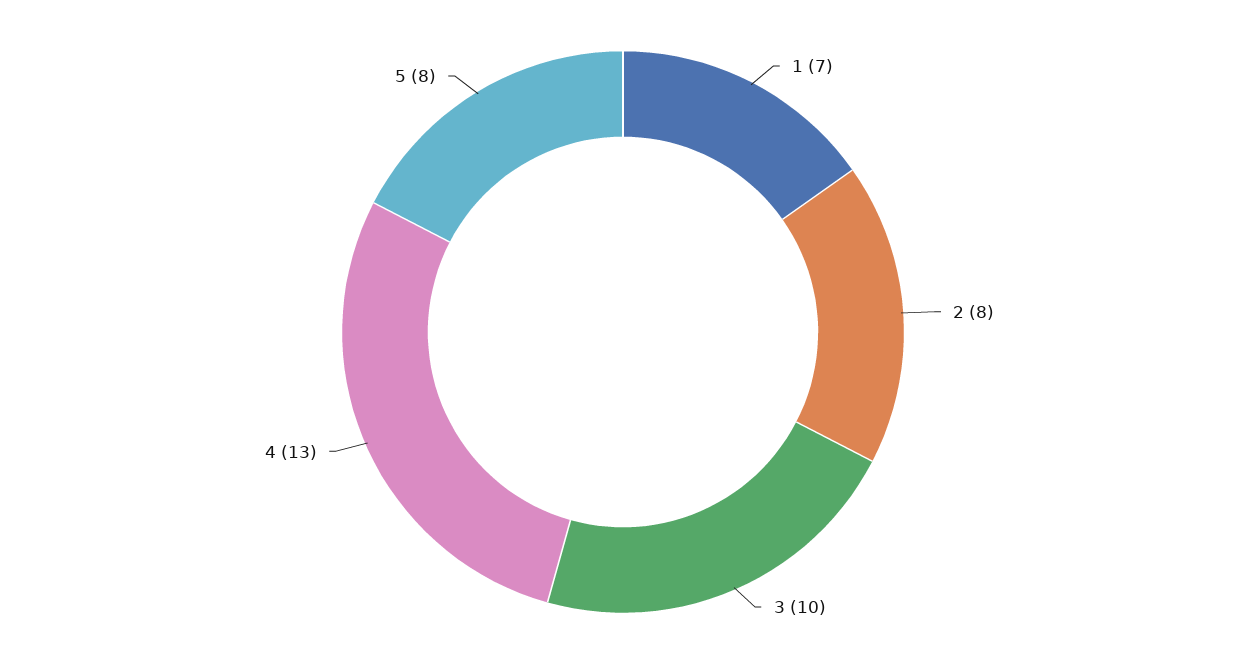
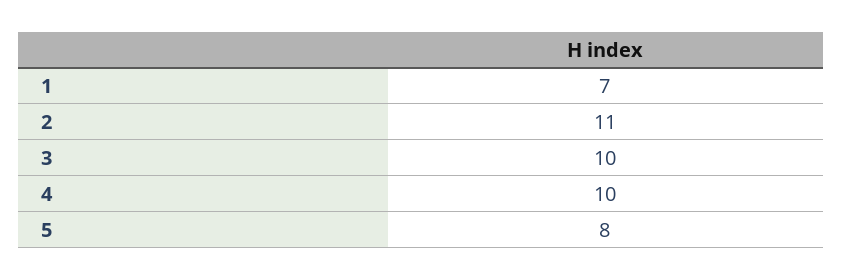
  {
    "1": 7,
-   "2": 8,
+   "2": 11,
    "3": 10,
-   "4": 13,
+   "4": 10,
    "5": 8
  }

